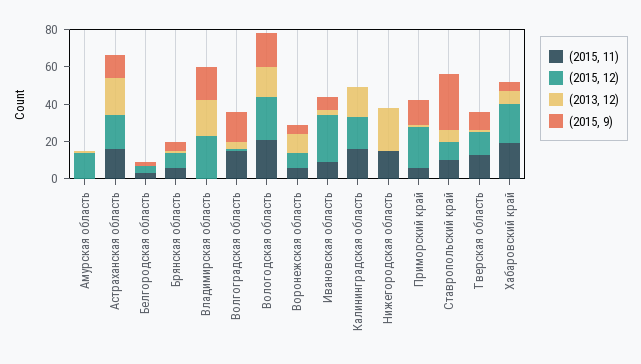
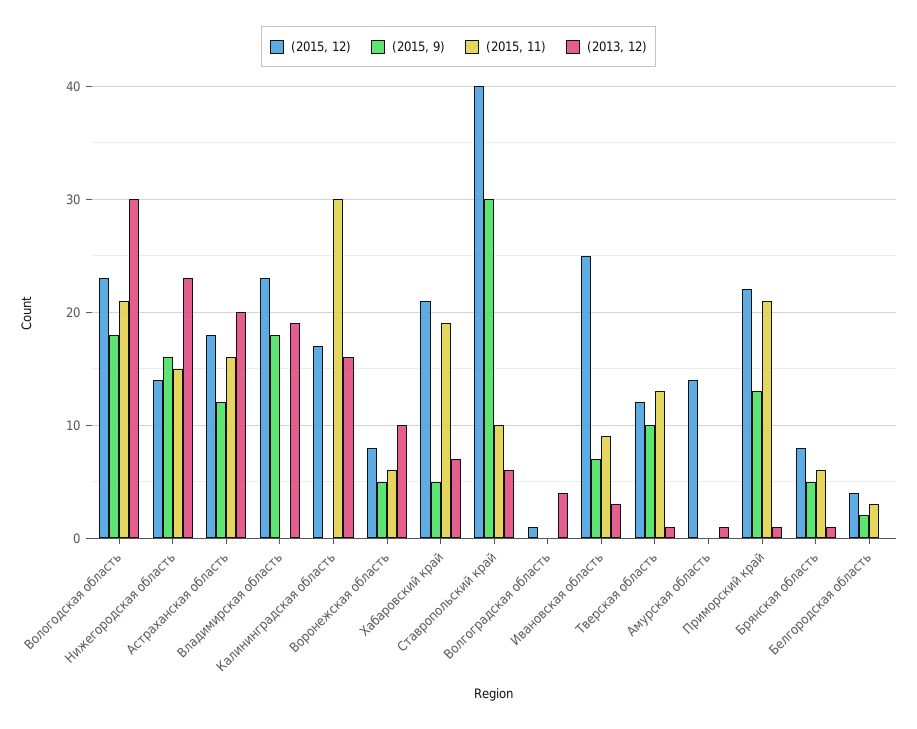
  {
    "(2015, 11)": {
      "Амурская область": 0,
      "Астраханская область": 16,
      "Белгородская область": 3,
      "Брянская область": 6,
      "Владимирская область": 0,
-     "Волгоградская область": 15,
+     "Волгоградская область": 0,
      "Вологодская область": 21,
      "Воронежская область": 6,
      "Ивановская область": 9,
-     "Калининградская область": 15,
+     "Калининградская область": 30,
      "Нижегородская область": 15,
-     "Приморский край": 5,
+     "Приморский край": 21,
      "Ставропольский край": 10,
      "Тверская область": 13,
      "Хабаровский край": 19
    },
    "(2015, 12)": {
      "Амурская область": 14,
      "Астраханская область": 18,
      "Белгородская область": 4,
      "Брянская область": 8,
      "Владимирская область": 23,
      "Волгоградская область": 1,
      "Вологодская область": 23,
      "Воронежская область": 8,
      "Ивановская область": 25,
      "Калининградская область": 17,
-     "Нижегородская область": 0,
+     "Нижегородская область": 14,
      "Приморский край": 22,
-     "Ставропольский край": 10,
+     "Ставропольский край": 40,
      "Тверская область": 12,
      "Хабаровский край": 21
    },
    "(2013, 12)": {
      "Амурская область": 1,
      "Астраханская область": 20,
      "Белгородская область": 0,
      "Брянская область": 1,
      "Владимирская область": 19,
      "Волгоградская область": 4,
-     "Вологодская область": 15,
+     "Вологодская область": 30,
      "Воронежская область": 10,
      "Ивановская область": 3,
      "Калининградская область": 16,
      "Нижегородская область": 23,
      "Приморский край": 1,
      "Ставропольский край": 6,
      "Тверская область": 1,
      "Хабаровский край": 7
    },
    "(2015, 9)": {
      "Амурская область": 0,
      "Астраханская область": 12,
      "Белгородская область": 2,
      "Брянская область": 5,
      "Владимирская область": 18,
-     "Волгоградская область": 15,
+     "Волгоградская область": 0,
      "Вологодская область": 18,
      "Воронежская область": 5,
      "Ивановская область": 7,
      "Калининградская область": 0,
-     "Нижегородская область": 0,
+     "Нижегородская область": 16,
      "Приморский край": 13,
      "Ставропольский край": 30,
      "Тверская область": 10,
      "Хабаровский край": 5
    }
  }

